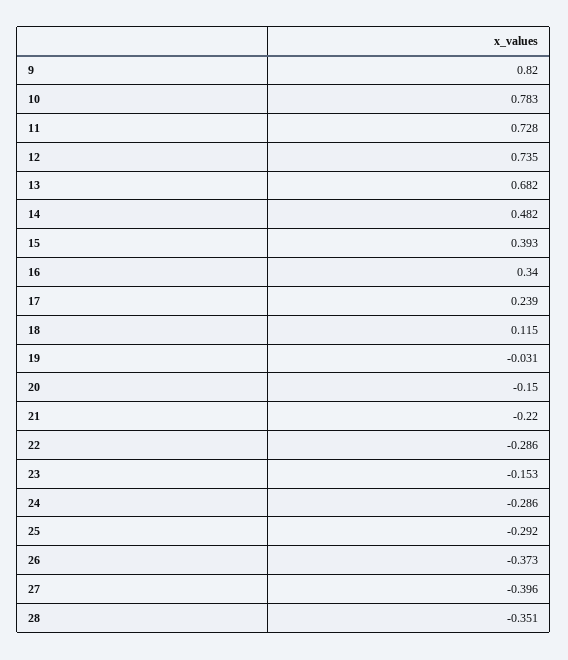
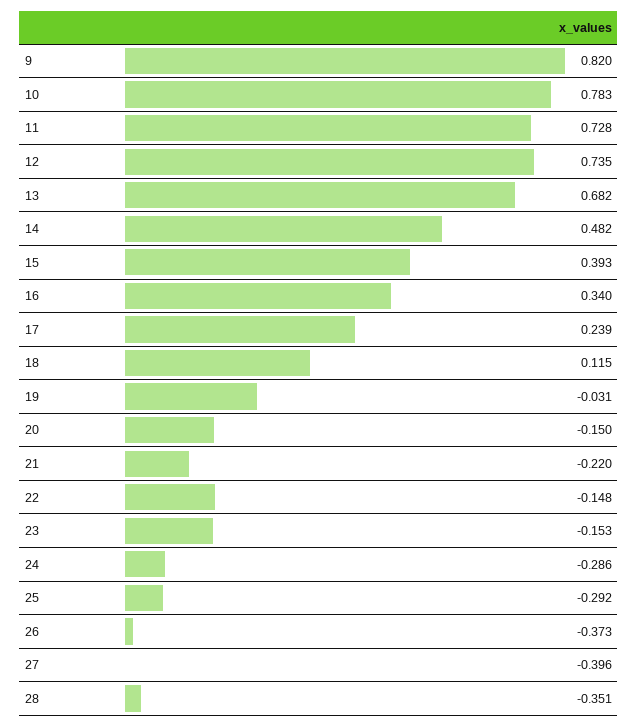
  {
    "9": 0.82,
    "10": 0.783,
    "11": 0.728,
    "12": 0.735,
    "13": 0.682,
    "14": 0.482,
    "15": 0.393,
    "16": 0.34,
    "17": 0.239,
    "18": 0.115,
    "19": -0.031,
    "20": -0.15,
    "21": -0.22,
-   "22": -0.286,
+   "22": -0.148,
    "23": -0.153,
    "24": -0.286,
    "25": -0.292,
    "26": -0.373,
    "27": -0.396,
    "28": -0.351
  }

